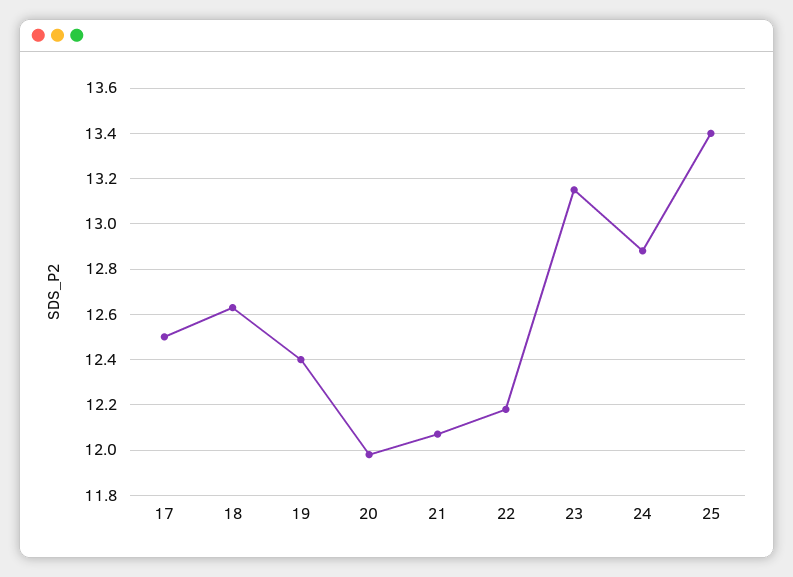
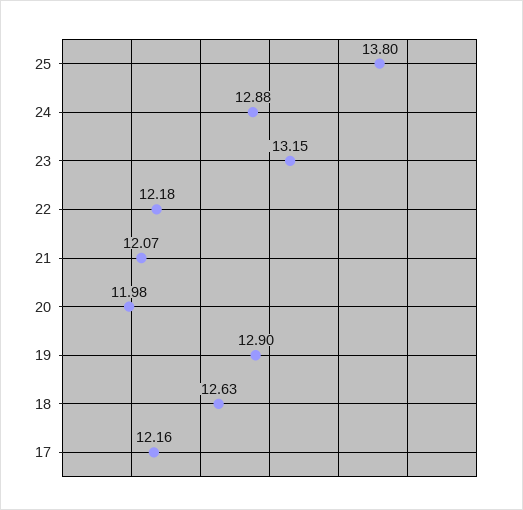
  {
-   "17": 12.5,
+   "17": 12.16,
    "18": 12.63,
-   "19": 12.4,
+   "19": 12.9,
    "20": 11.98,
    "21": 12.07,
    "22": 12.18,
    "23": 13.15,
    "24": 12.88,
-   "25": 13.4
+   "25": 13.8
  }

